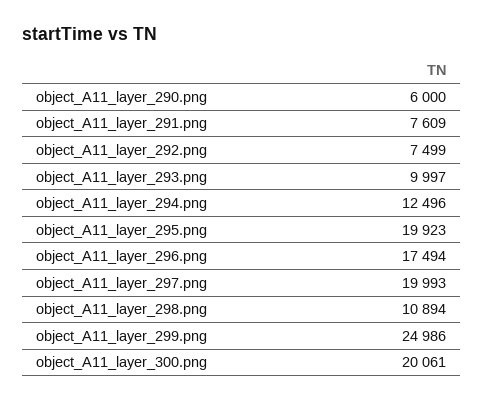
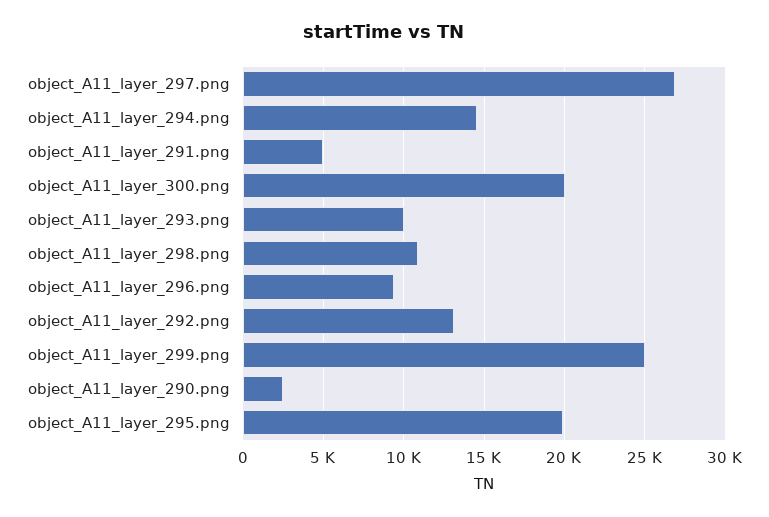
  {
-   "object_A11_layer_290.png": 6000,
+   "object_A11_layer_290.png": 2500,
-   "object_A11_layer_291.png": 7609,
+   "object_A11_layer_291.png": 5000,
-   "object_A11_layer_292.png": 7499,
+   "object_A11_layer_292.png": 13000,
    "object_A11_layer_293.png": 9997,
-   "object_A11_layer_294.png": 12496,
+   "object_A11_layer_294.png": 14500,
    "object_A11_layer_295.png": 19923,
-   "object_A11_layer_296.png": 17494,
+   "object_A11_layer_296.png": 9500,
-   "object_A11_layer_297.png": 19993,
+   "object_A11_layer_297.png": 27000,
    "object_A11_layer_298.png": 10894,
    "object_A11_layer_299.png": 24986,
    "object_A11_layer_300.png": 20061
  }

